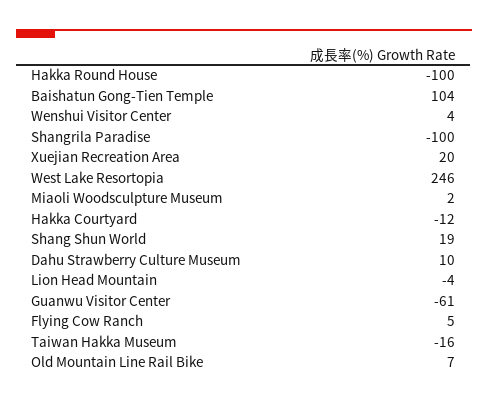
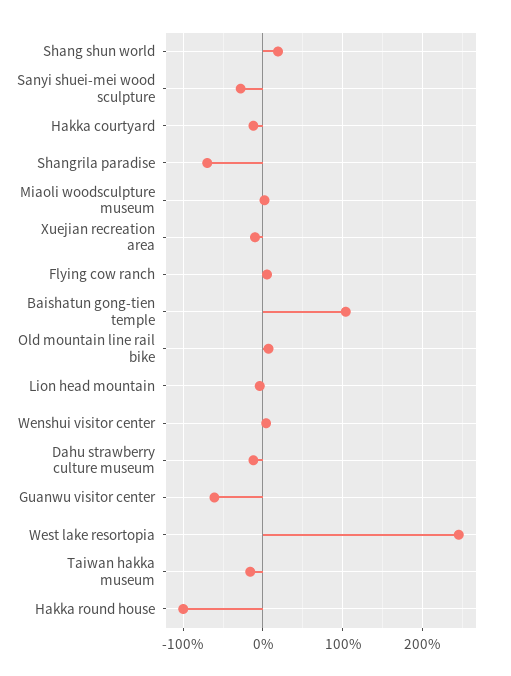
  {
    "Hakka Round House": -100,
    "Baishatun Gong-Tien Temple": 104,
    "Wenshui Visitor Center": 4,
-   "Shangrila Paradise": -100,
+   "Shangrila Paradise": -70,
-   "Xuejian Recreation Area": 20,
+   "Xuejian Recreation Area": -10,
    "West Lake Resortopia": 246,
    "Miaoli Woodsculpture Museum": 2,
    "Hakka Courtyard": -12,
    "Shang Shun World": 19,
-   "Dahu Strawberry Culture Museum": 10,
+   "Dahu Strawberry Culture Museum": -10,
    "Lion Head Mountain": -4,
    "Guanwu Visitor Center": -61,
    "Flying Cow Ranch": 5,
    "Taiwan Hakka Museum": -16,
-   "Old Mountain Line Rail Bike": 7
+   "Old Mountain Line Rail Bike": 7,
+   "Sanyi shuei-mei wood sculpture": -30
  }

